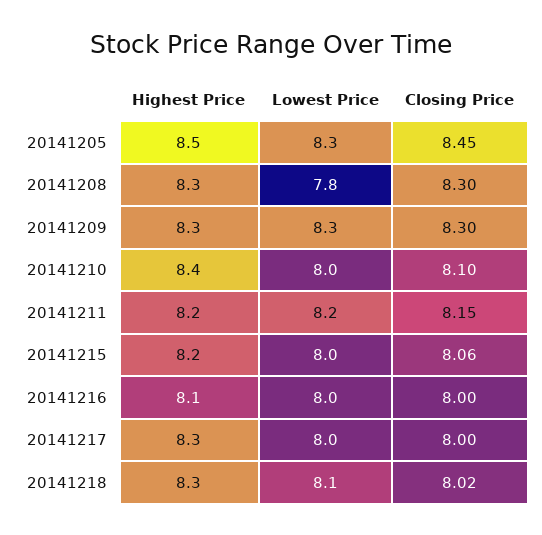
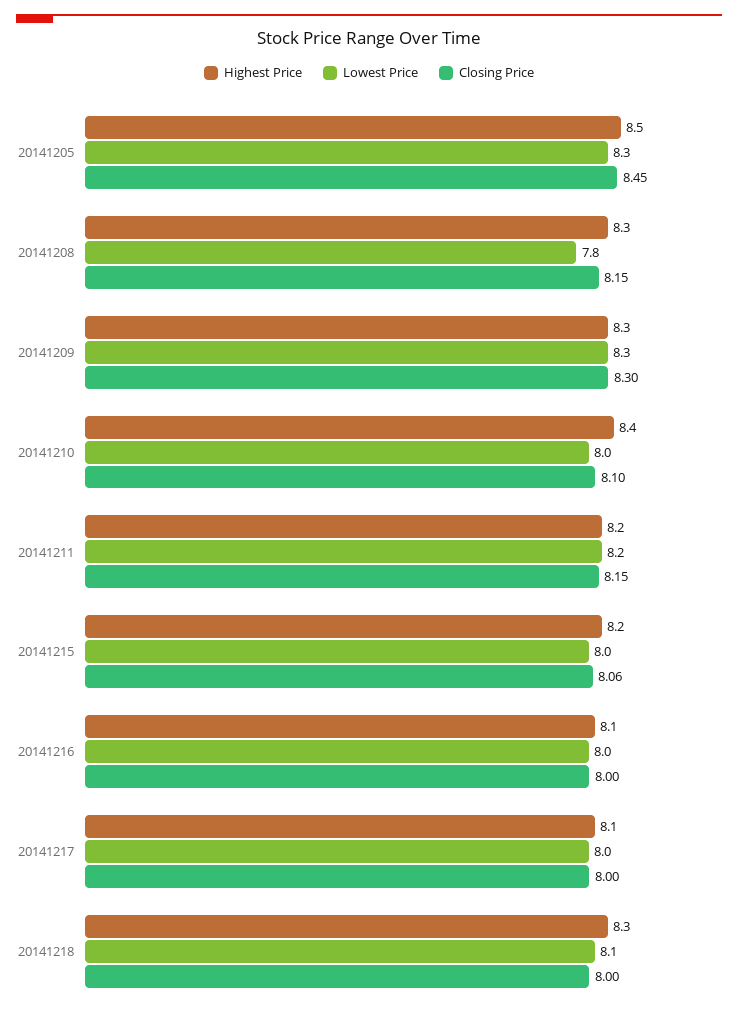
  {
    "Highest Price": {
      "20141205": 8.5,
      "20141208": 8.3,
      "20141209": 8.3,
      "20141210": 8.4,
      "20141211": 8.2,
      "20141215": 8.2,
      "20141216": 8.1,
-     "20141217": 8.3,
+     "20141217": 8.1,
      "20141218": 8.3
    },
    "Lowest Price": {
      "20141205": 8.3,
      "20141208": 7.8,
      "20141209": 8.3,
      "20141210": 8,
      "20141211": 8.2,
      "20141215": 8,
      "20141216": 8,
      "20141217": 8,
      "20141218": 8.1
    },
    "Closing Price": {
      "20141205": 8.45,
-     "20141208": 8.3,
+     "20141208": 8.15,
      "20141209": 8.3,
      "20141210": 8.1,
      "20141211": 8.15,
      "20141215": 8.06,
      "20141216": 8,
      "20141217": 8,
-     "20141218": 8.02
+     "20141218": 8
    }
  }

